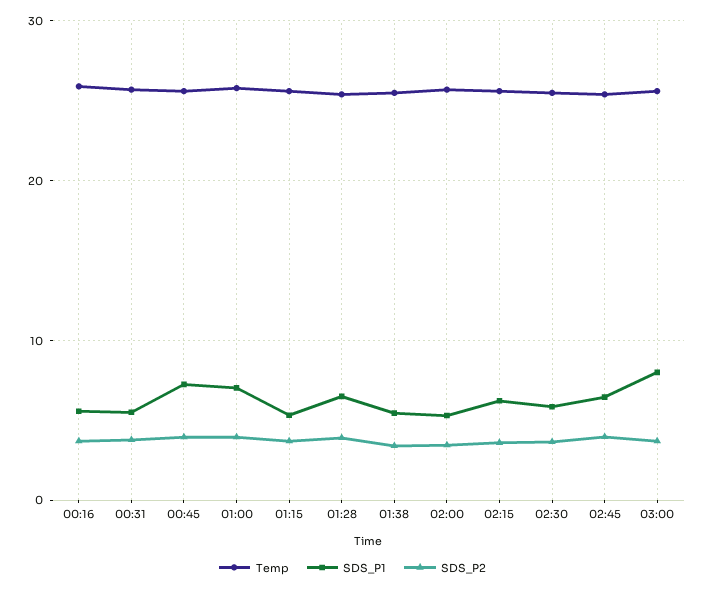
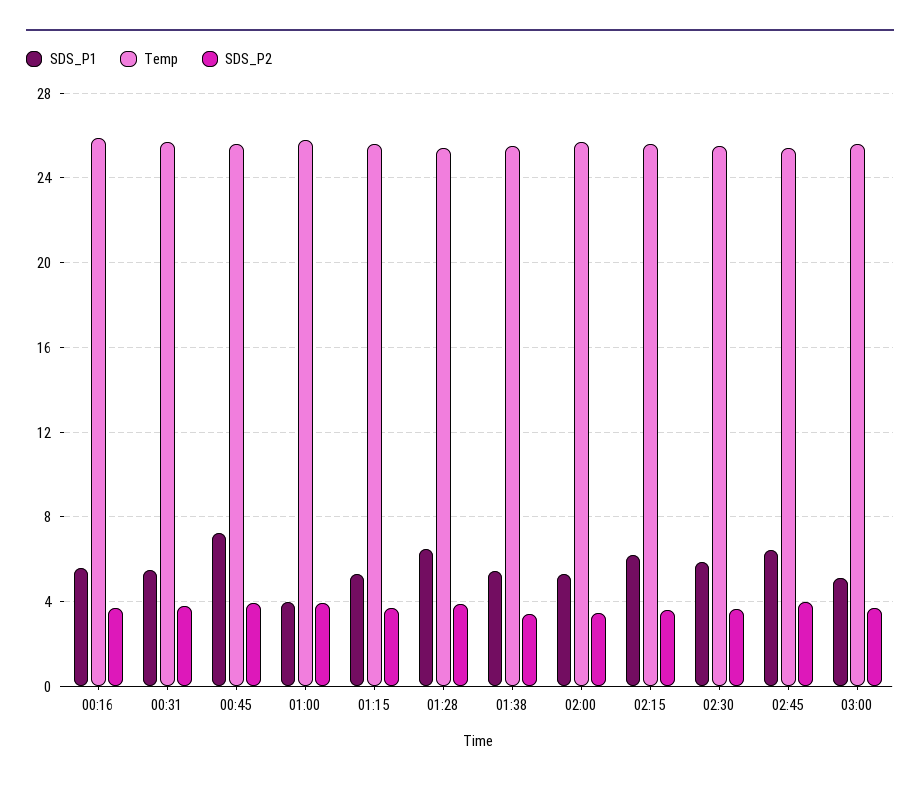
  {
    "Temp": {
      "00:16": 26,
      "00:31": 25.5,
      "00:45": 25.5,
      "01:00": 26,
      "01:15": 25.5,
      "01:28": 25.5,
      "01:38": 25.5,
      "02:00": 25.5,
      "02:15": 25.5,
      "02:30": 25.5,
      "02:45": 25.5,
      "03:00": 25.5
    },
    "SDS_P1": {
      "00:16": 5.5,
      "00:31": 5.5,
      "00:45": 7.5,
-     "01:00": 7,
+     "01:00": 4,
      "01:15": 5.5,
      "01:28": 6.5,
      "01:38": 5.5,
      "02:00": 5.5,
      "02:15": 6,
      "02:30": 6,
      "02:45": 6.5,
-     "03:00": 8
+     "03:00": 5
    },
    "SDS_P2": {
      "00:16": 3.5,
      "00:31": 4,
      "00:45": 4,
      "01:00": 4,
      "01:15": 3.5,
      "01:28": 4,
      "01:38": 3.5,
      "02:00": 3.5,
      "02:15": 3.5,
      "02:30": 3.5,
      "02:45": 4,
      "03:00": 3.5
    }
  }

